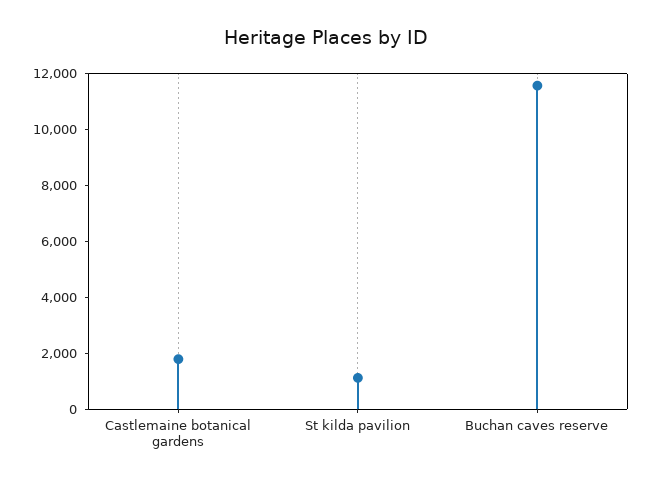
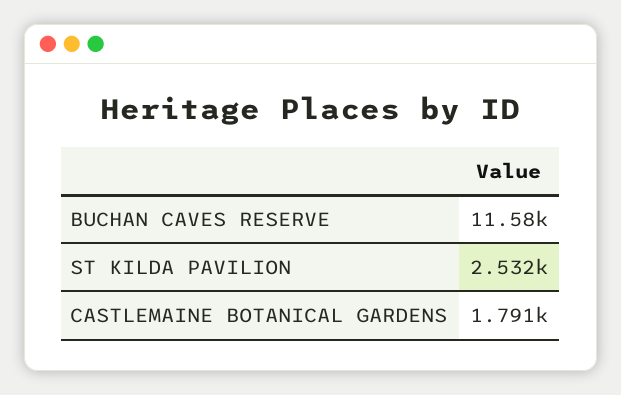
  {
    "Castlemaine botanical gardens": 1791,
-   "St kilda pavilion": 1000,
+   "St kilda pavilion": 2532,
    "Buchan caves reserve": 11580
  }

